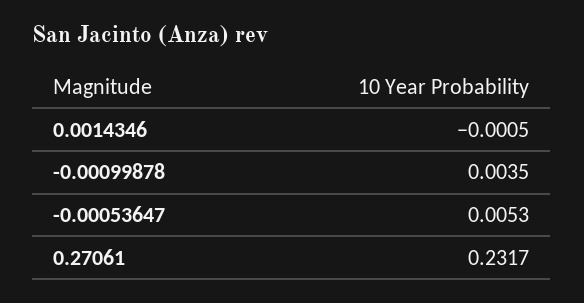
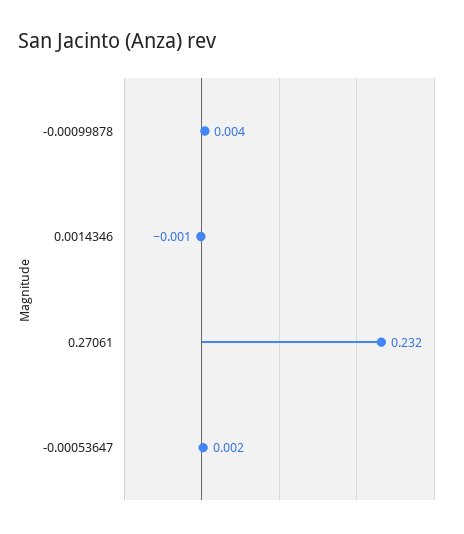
  {
    "0.0014346": -0.0005,
    "-0.00099878": 0.0035,
-   "-0.00053647": 0.0053,
+   "-0.00053647": 0.002,
    "0.27061": 0.2317
  }

